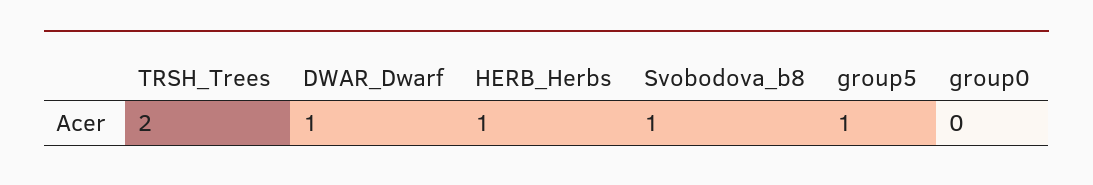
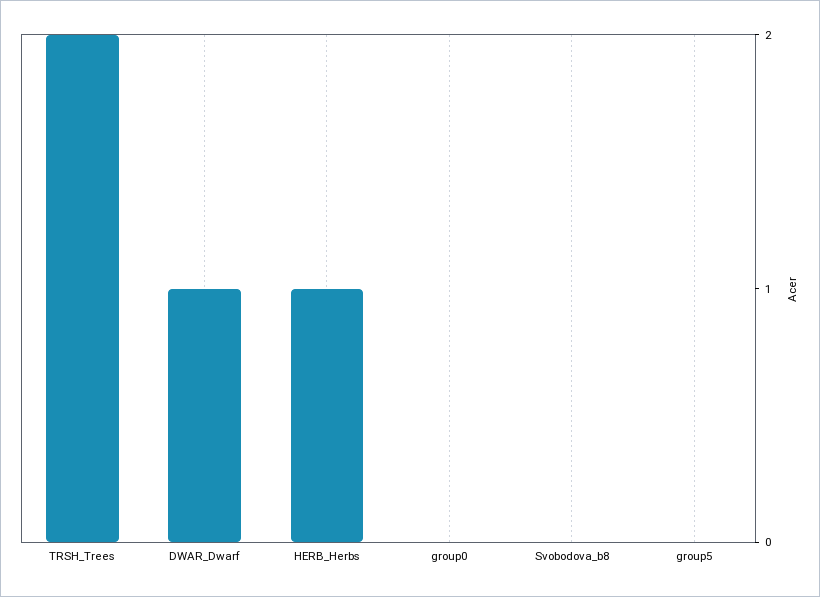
  {
    "TRSH_Trees": 2,
    "DWAR_Dwarf": 1,
    "HERB_Herbs": 1,
-   "Svobodova_b8": 1,
+   "Svobodova_b8": 0,
-   "group5": 1,
+   "group5": 0,
    "group0": 0
  }

